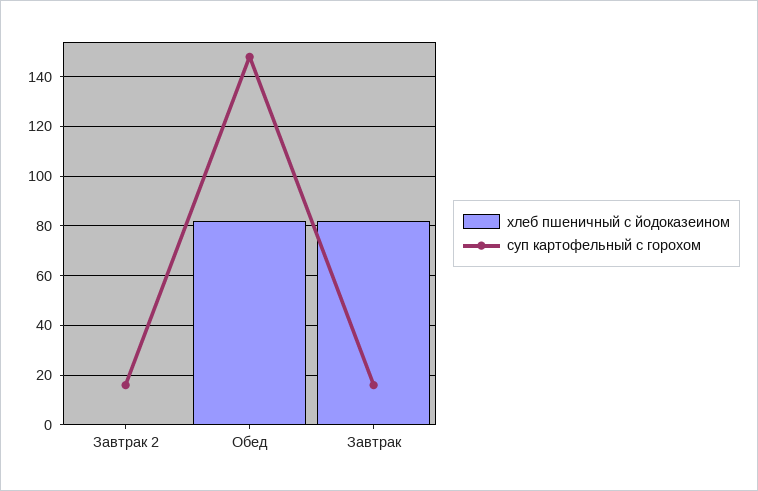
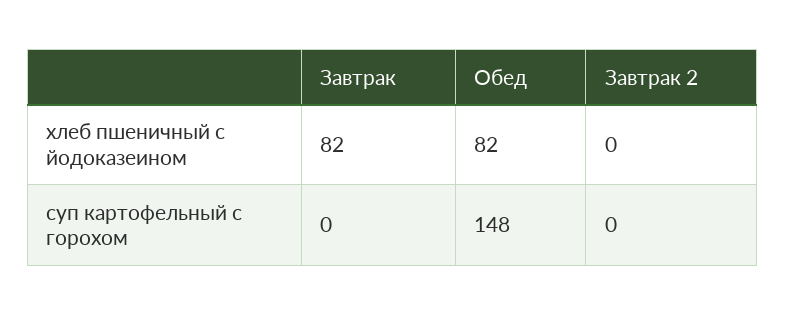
  {
    "хлеб пшеничный с йодоказеином": {
      "Завтрак 2": 0,
      "Обед": 82,
      "Завтрак": 82
    },
    "суп картофельный с горохом": {
-     "Завтрак 2": 15,
+     "Завтрак 2": 0,
      "Обед": 148,
-     "Завтрак": 15
+     "Завтрак": 0
    }
  }

